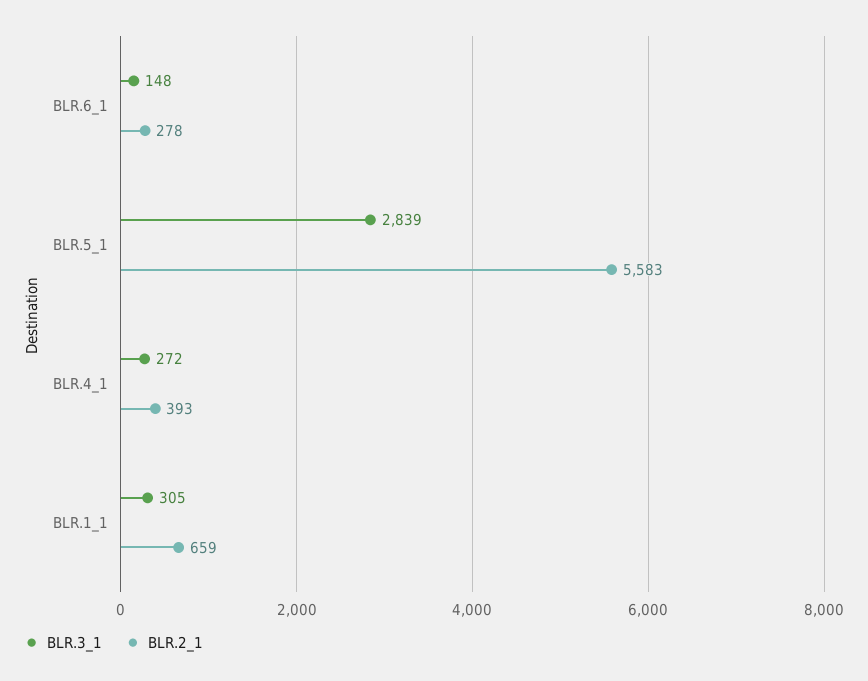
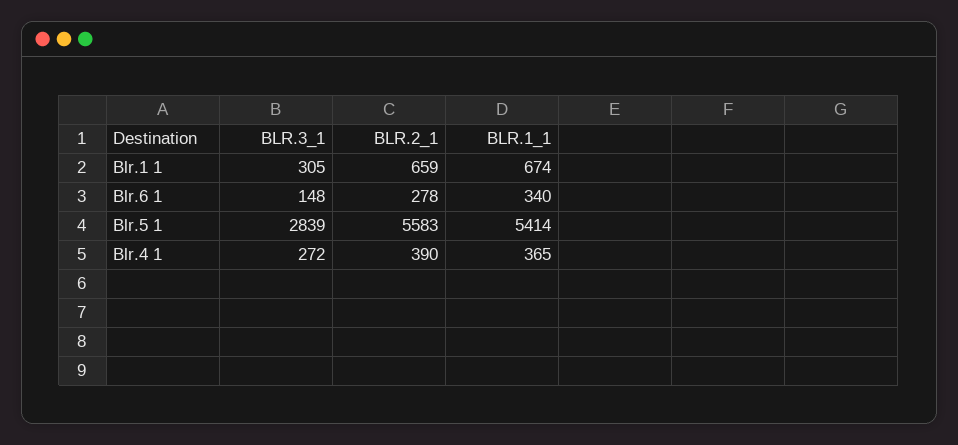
  {
    "BLR.3_1": {
      "BLR.6_1": 148,
      "BLR.5_1": 2839,
      "BLR.4_1": 272,
      "BLR.1_1": 305
    },
    "BLR.2_1": {
      "BLR.6_1": 278,
      "BLR.5_1": 5583,
-     "BLR.4_1": 393,
+     "BLR.4_1": 390,
      "BLR.1_1": 659
-   }
+   },
+   "BLR.1_1": {
+     "BLR.1_1": 674,
+     "BLR.6_1": 340,
+     "BLR.5_1": 5414,
+     "BLR.4_1": 365
+   }
  }

